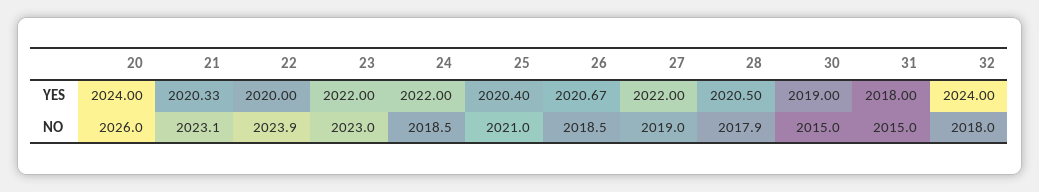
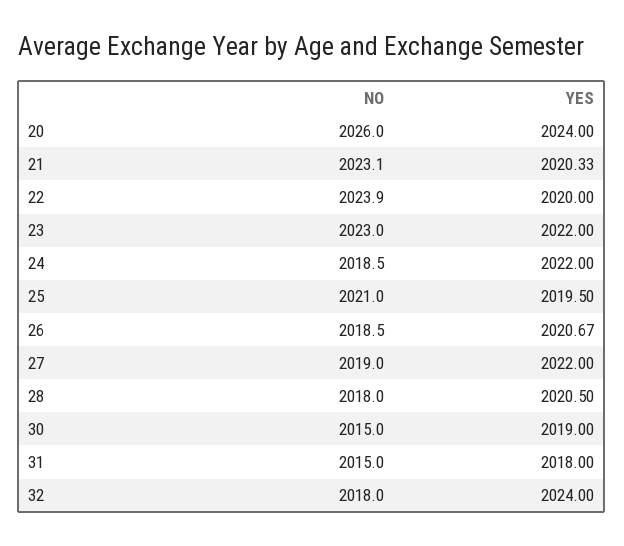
  {
    "20": {
      "YES": 2024,
      "NO": 2026
    },
    "21": {
      "YES": 2020.33,
      "NO": 2023.1
    },
    "22": {
      "YES": 2020,
      "NO": 2023.9
    },
    "23": {
      "YES": 2022,
      "NO": 2023
    },
    "24": {
      "YES": 2022,
      "NO": 2018.5
    },
    "25": {
-     "YES": 2020.4,
+     "YES": 2019.5,
      "NO": 2021
    },
    "26": {
      "YES": 2020.67,
      "NO": 2018.5
    },
    "27": {
      "YES": 2022,
      "NO": 2019
    },
    "28": {
      "YES": 2020.5,
-     "NO": 2017.9
+     "NO": 2018
    },
    "30": {
      "YES": 2019,
      "NO": 2015
    },
    "31": {
      "YES": 2018,
      "NO": 2015
    },
    "32": {
      "YES": 2024,
      "NO": 2018
    }
  }

